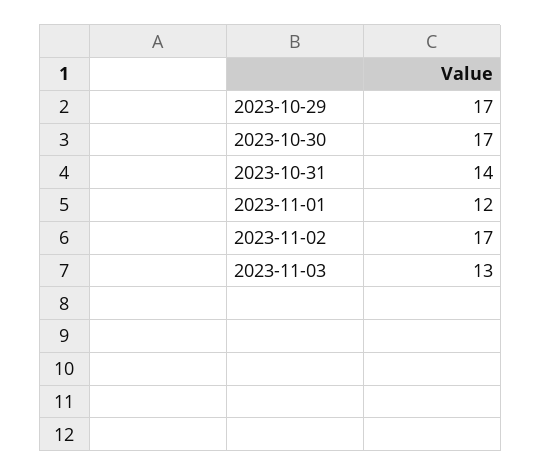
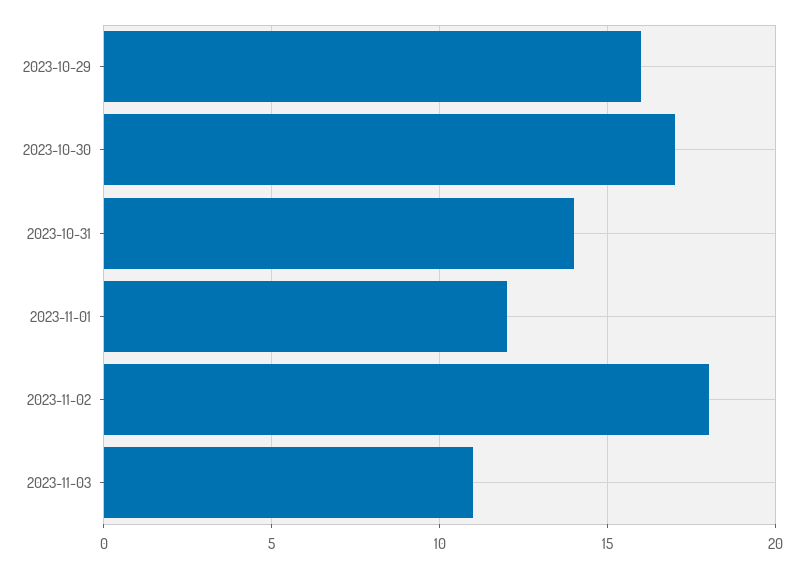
  {
-   "2023-10-29": 17,
+   "2023-10-29": 16,
    "2023-10-30": 17,
    "2023-10-31": 14,
    "2023-11-01": 12,
-   "2023-11-02": 17,
+   "2023-11-02": 18,
-   "2023-11-03": 13
+   "2023-11-03": 11
  }

